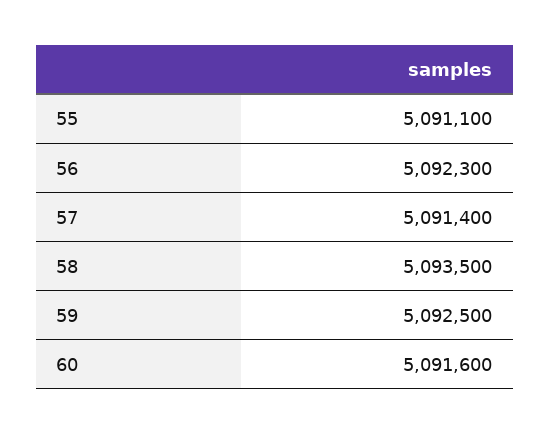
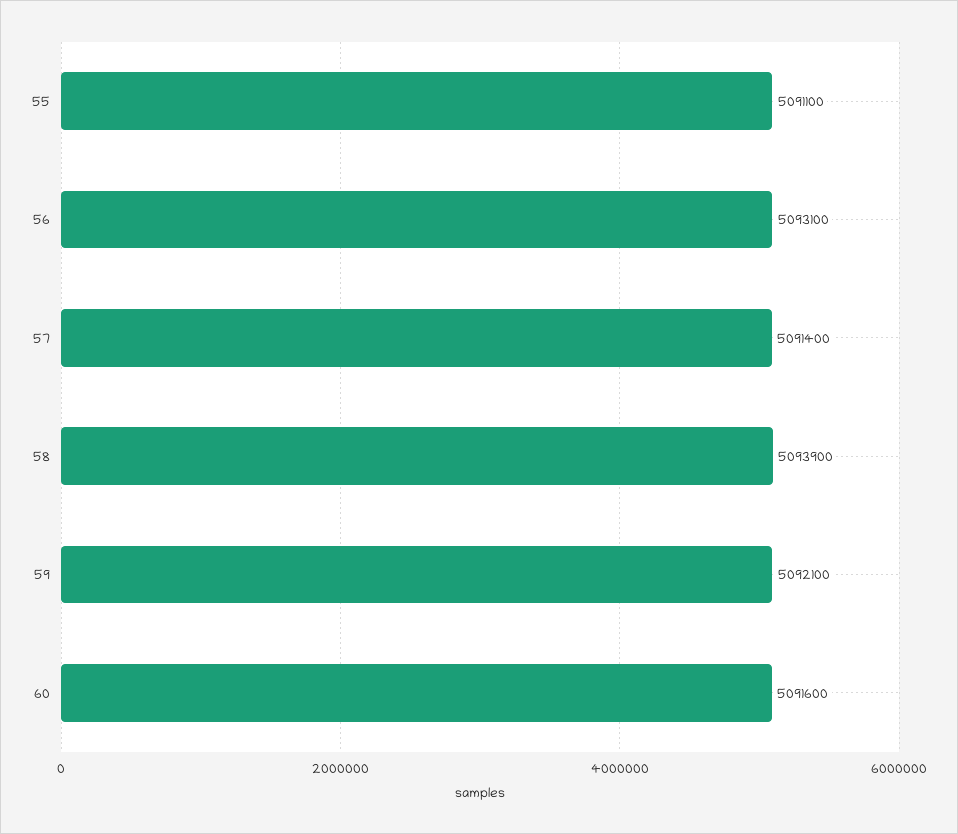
  {
    "55": 5091100,
-   "56": 5092300,
+   "56": 5093100,
    "57": 5091400,
-   "58": 5093500,
+   "58": 5093900,
-   "59": 5092500,
+   "59": 5092100,
    "60": 5091600
  }

